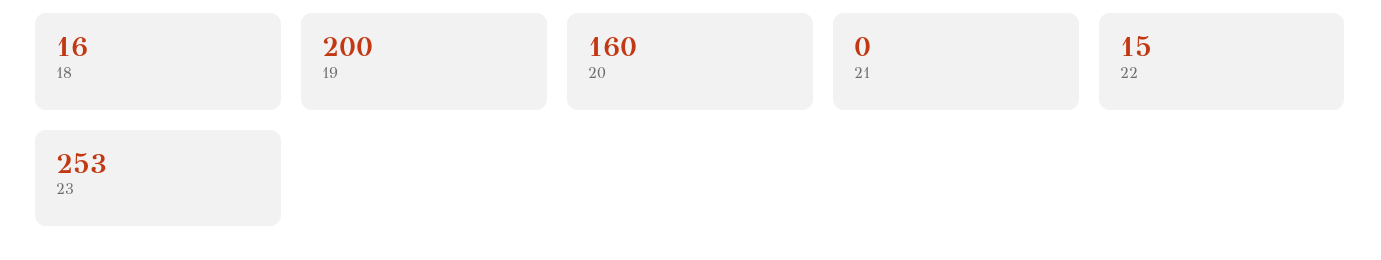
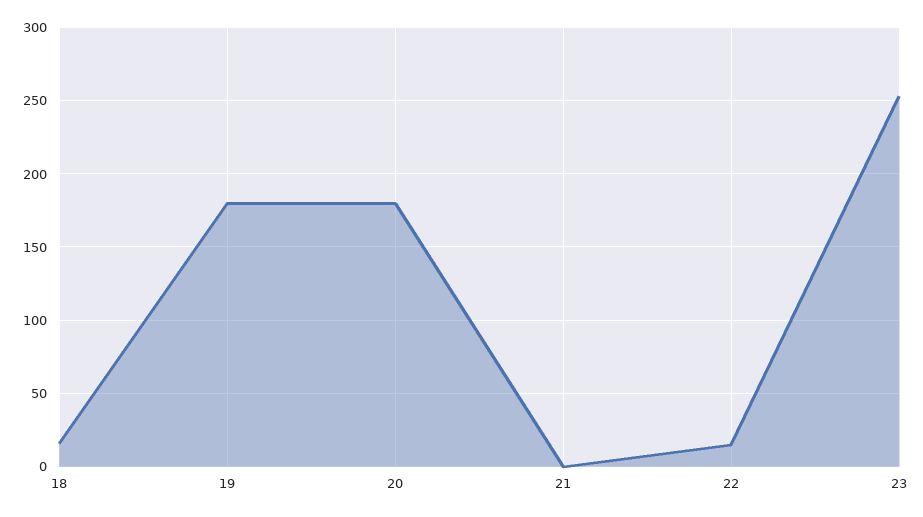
  {
    "18": 16,
-   "19": 200,
+   "19": 180,
-   "20": 160,
+   "20": 180,
    "21": 0,
    "22": 15,
    "23": 253
  }

